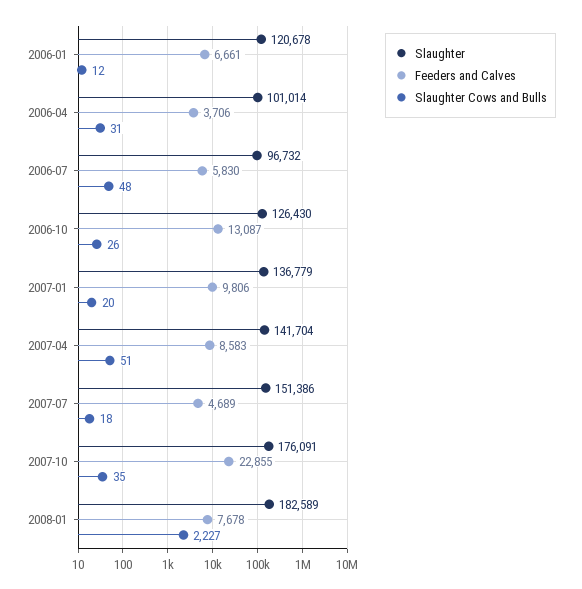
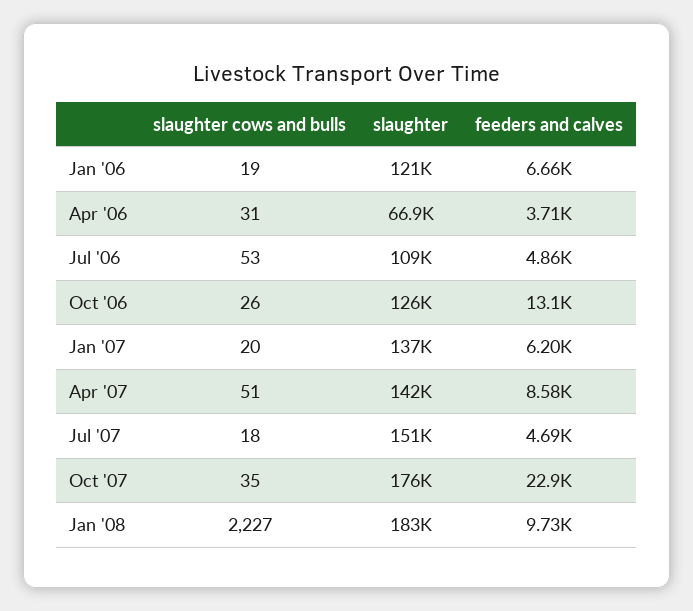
  {
    "Slaughter": {
      "2006-01": 120678,
-     "2006-04": 101014,
+     "2006-04": 66900,
-     "2006-07": 96732,
+     "2006-07": 109000,
      "2006-10": 126430,
      "2007-01": 136779,
      "2007-04": 141704,
      "2007-07": 151386,
      "2007-10": 176091,
      "2008-01": 182589
    },
    "Feeders and Calves": {
      "2006-01": 6661,
      "2006-04": 3706,
-     "2006-07": 5830,
+     "2006-07": 4860,
      "2006-10": 13087,
-     "2007-01": 9806,
+     "2007-01": 6200,
      "2007-04": 8583,
      "2007-07": 4689,
      "2007-10": 22855,
-     "2008-01": 7678
+     "2008-01": 9730
    },
    "Slaughter Cows and Bulls": {
-     "2006-01": 12,
+     "2006-01": 19,
      "2006-04": 31,
-     "2006-07": 48,
+     "2006-07": 53,
      "2006-10": 26,
      "2007-01": 20,
      "2007-04": 51,
      "2007-07": 18,
      "2007-10": 35,
      "2008-01": 2227
    }
  }

